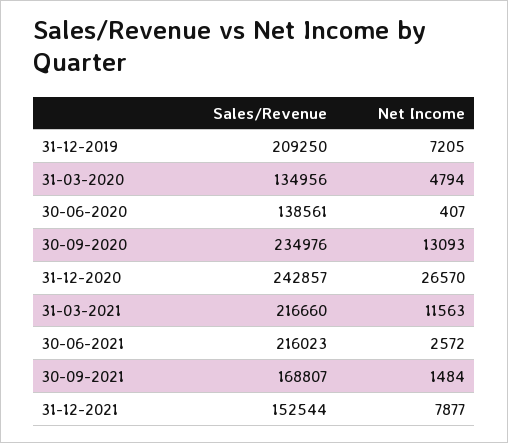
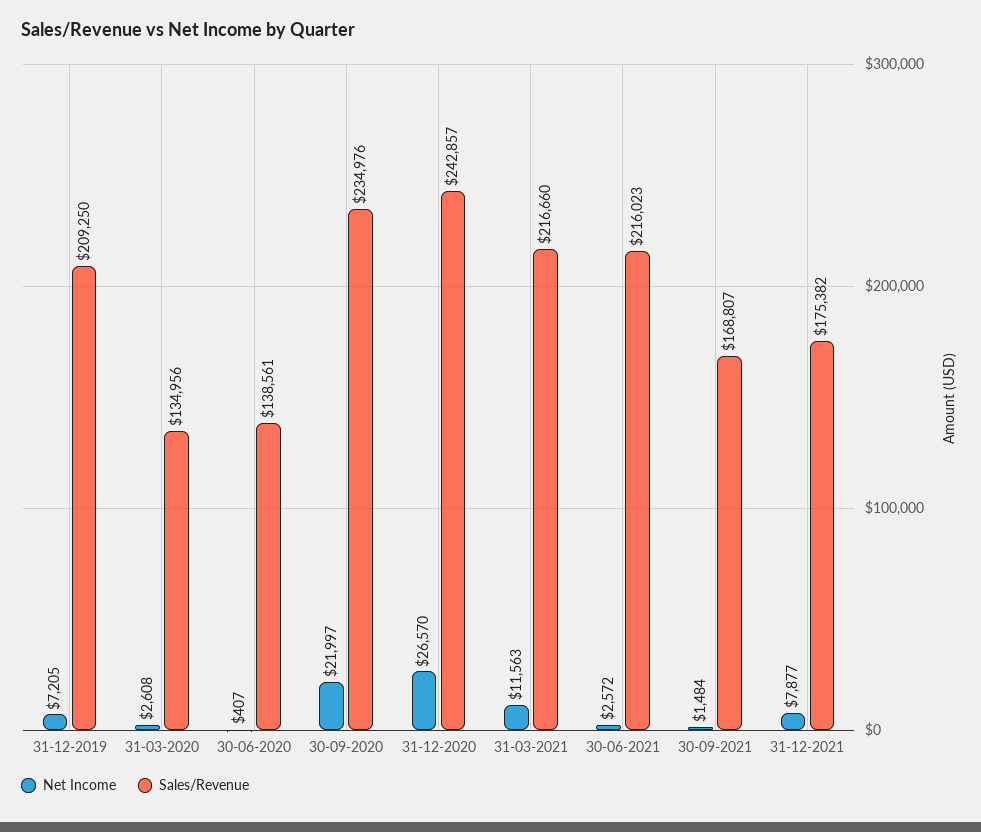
  {
    "Sales/Revenue": {
      "31-12-2019": 209250,
      "31-03-2020": 134956,
      "30-06-2020": 138561,
      "30-09-2020": 234976,
      "31-12-2020": 242857,
      "31-03-2021": 216660,
      "30-06-2021": 216023,
      "30-09-2021": 168807,
-     "31-12-2021": 152544
+     "31-12-2021": 175382
    },
    "Net Income": {
      "31-12-2019": 7205,
-     "31-03-2020": 4794,
+     "31-03-2020": 2608,
      "30-06-2020": 407,
-     "30-09-2020": 13093,
+     "30-09-2020": 21997,
      "31-12-2020": 26570,
      "31-03-2021": 11563,
      "30-06-2021": 2572,
      "30-09-2021": 1484,
      "31-12-2021": 7877
    }
  }

